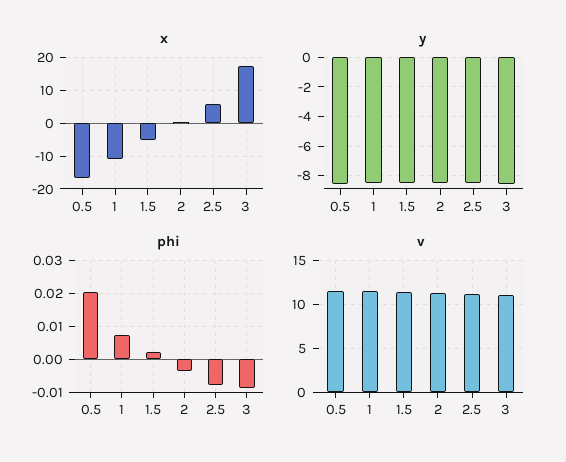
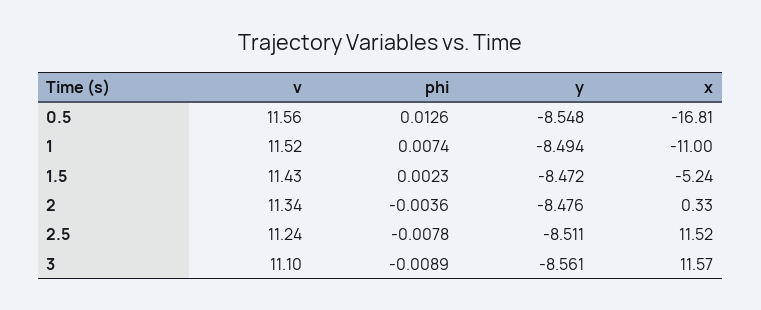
  {
    "x": {
      "0.5": -16.81,
      "1": -11,
      "1.5": -5.24,
      "2": 0.33,
-     "2.5": 6,
+     "2.5": 11.52,
-     "3": 18
+     "3": 11.57
    },
    "y": {
      "0.5": -8.548,
      "1": -8.494,
      "1.5": -8.472,
      "2": -8.476,
      "2.5": -8.511,
      "3": -8.561
    },
    "phi": {
-     "0.5": 0.02,
+     "0.5": 0.0126,
      "1": 0.0074,
      "1.5": 0.0023,
      "2": -0.0036,
      "2.5": -0.0078,
      "3": -0.0089
    },
    "v": {
      "0.5": 11.56,
      "1": 11.52,
      "1.5": 11.43,
      "2": 11.34,
      "2.5": 11.24,
      "3": 11.1
    }
  }

